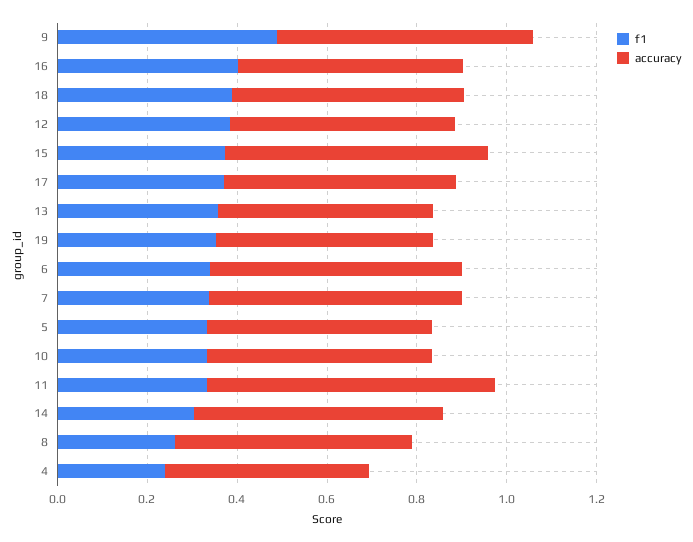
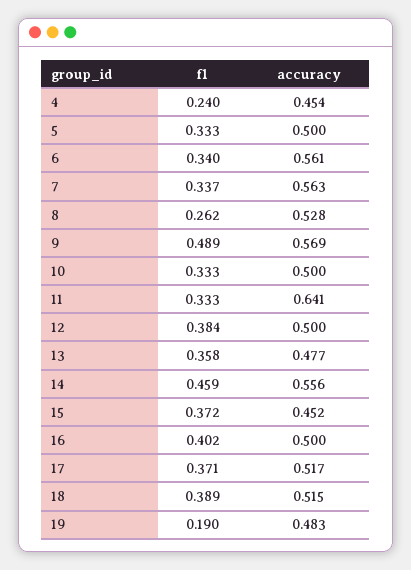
  {
    "f1": {
      "9": 0.489,
      "16": 0.402,
      "18": 0.389,
      "12": 0.384,
      "15": 0.372,
      "17": 0.371,
      "13": 0.358,
-     "19": 0.35,
+     "19": 0.19,
      "6": 0.34,
      "7": 0.337,
      "5": 0.333,
      "10": 0.333,
      "11": 0.333,
-     "14": 0.3,
+     "14": 0.459,
      "8": 0.262,
      "4": 0.24
    },
    "accuracy": {
      "9": 0.569,
      "16": 0.5,
      "18": 0.515,
      "12": 0.5,
-     "15": 0.6,
+     "15": 0.452,
      "17": 0.517,
      "13": 0.477,
      "19": 0.483,
      "6": 0.561,
      "7": 0.563,
      "5": 0.5,
      "10": 0.5,
      "11": 0.641,
      "14": 0.556,
      "8": 0.528,
      "4": 0.454
    }
  }

